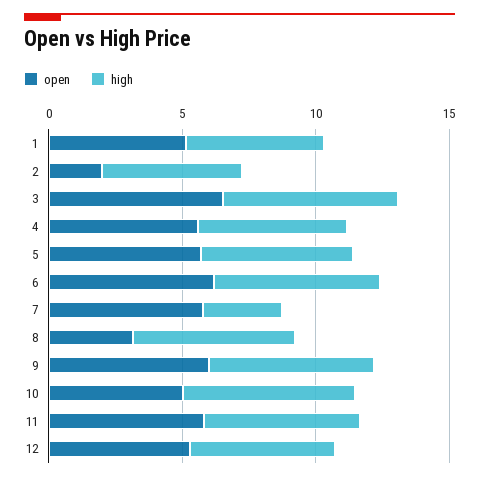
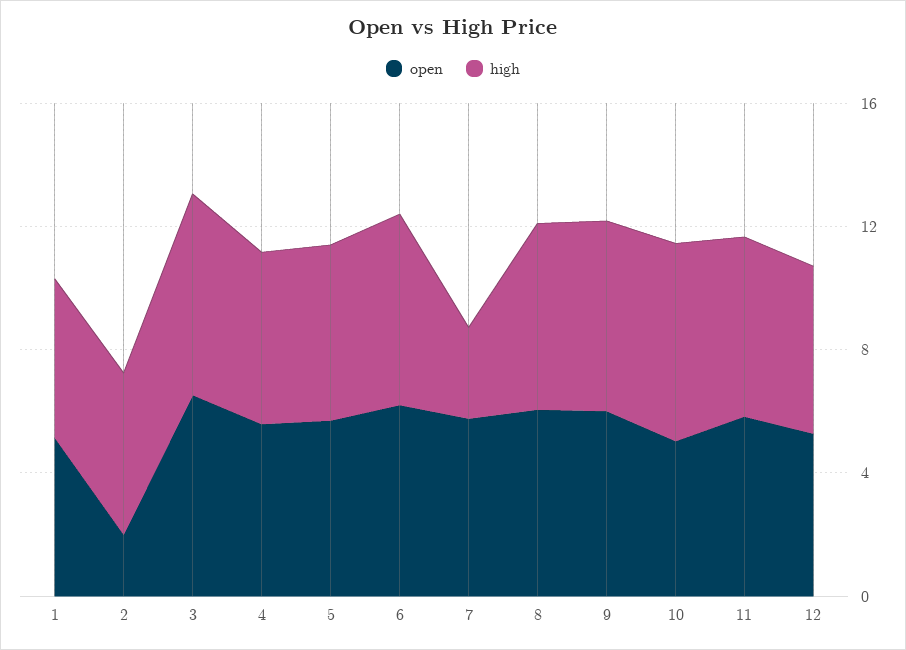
  {
    "open": {
      "1": 5,
      "2": 2,
      "3": 7,
      "4": 6,
      "5": 6,
      "6": 6,
      "7": 6,
-     "8": 3,
+     "8": 6,
      "9": 6,
      "10": 5,
      "11": 6,
      "12": 5
    },
    "high": {
      "1": 5,
      "2": 5,
      "3": 7,
      "4": 6,
      "5": 6,
      "6": 6,
      "7": 3,
      "8": 6,
      "9": 6,
      "10": 6,
      "11": 6,
      "12": 5
    }
  }

